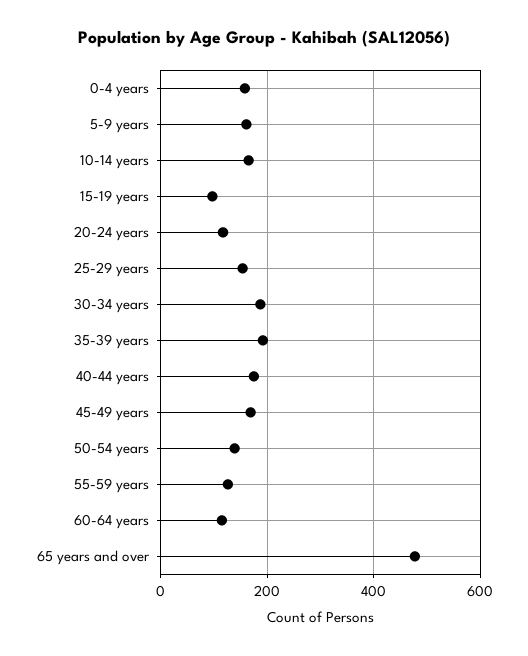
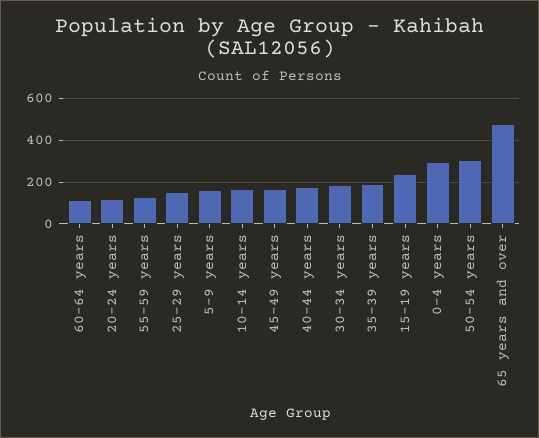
  {
-   "0-4 years": 160,
+   "0-4 years": 300,
    "5-9 years": 160,
    "10-14 years": 160,
-   "15-19 years": 100,
+   "15-19 years": 250,
    "20-24 years": 120,
    "25-29 years": 160,
    "30-34 years": 180,
    "35-39 years": 200,
    "40-44 years": 180,
    "45-49 years": 160,
-   "50-54 years": 140,
+   "50-54 years": 300,
    "55-59 years": 120,
    "60-64 years": 120,
    "65 years and over": 480
  }

